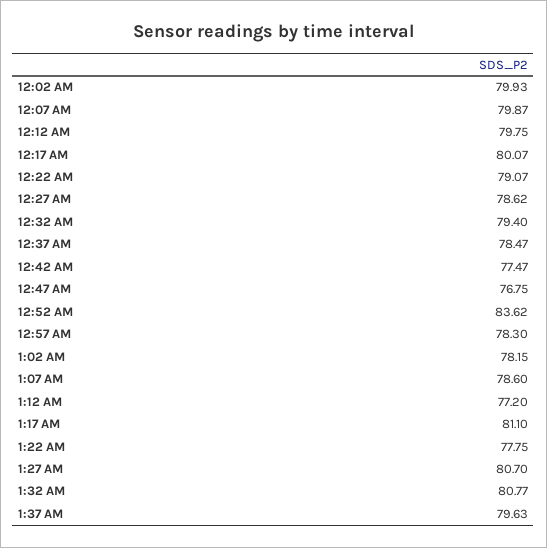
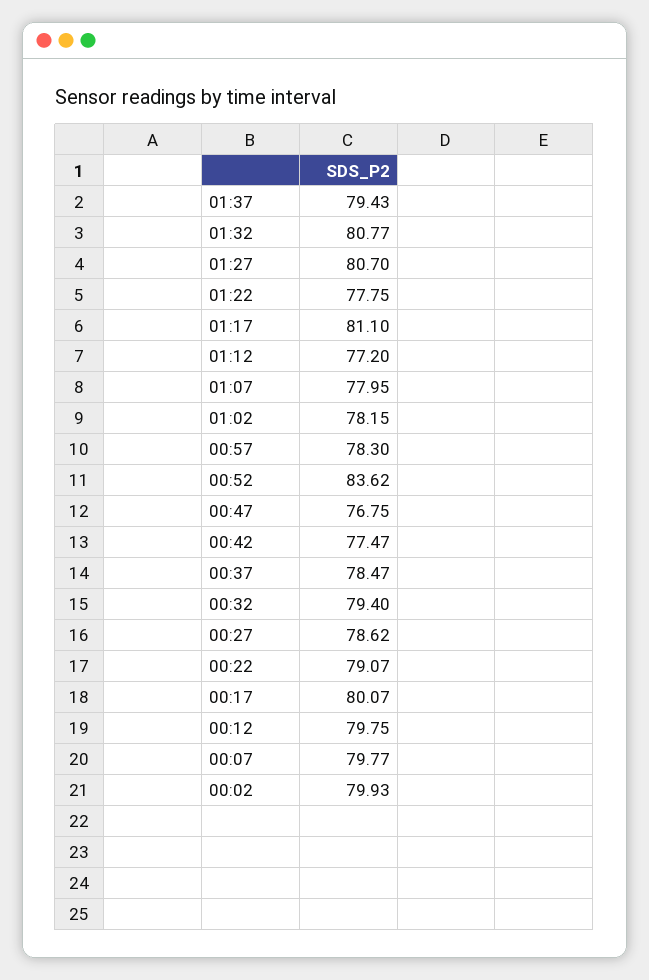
  {
    "12:02 AM": 79.93,
-   "12:07 AM": 79.87,
+   "12:07 AM": 79.77,
    "12:12 AM": 79.75,
    "12:17 AM": 80.07,
    "12:22 AM": 79.07,
    "12:27 AM": 78.62,
    "12:32 AM": 79.4,
    "12:37 AM": 78.47,
    "12:42 AM": 77.47,
    "12:47 AM": 76.75,
    "12:52 AM": 83.62,
    "12:57 AM": 78.3,
    "1:02 AM": 78.15,
-   "1:07 AM": 78.6,
+   "1:07 AM": 77.95,
    "1:12 AM": 77.2,
    "1:17 AM": 81.1,
    "1:22 AM": 77.75,
    "1:27 AM": 80.7,
    "1:32 AM": 80.77,
-   "1:37 AM": 79.63
+   "1:37 AM": 79.43
  }

